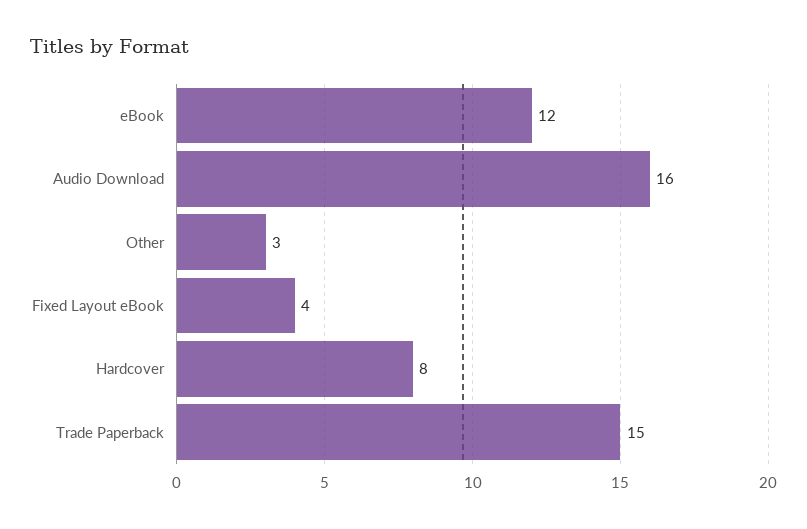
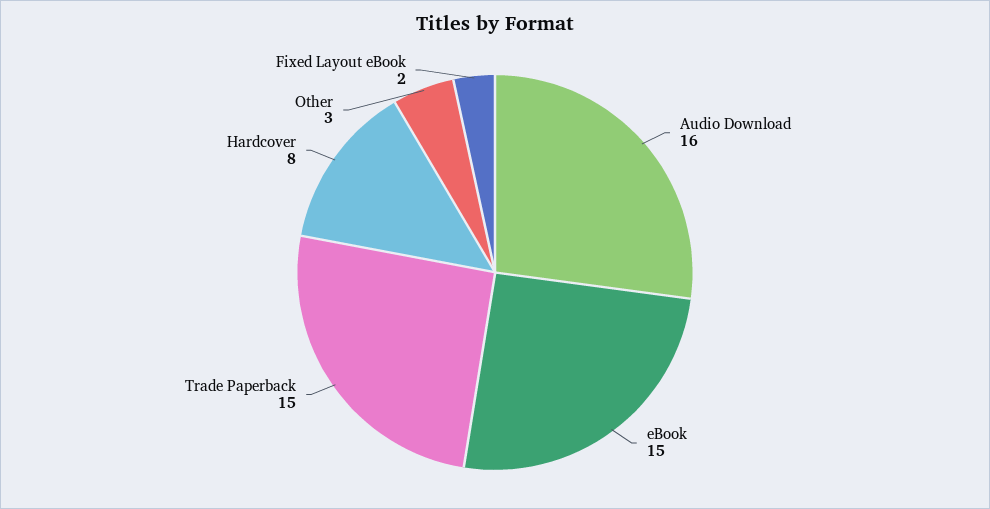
  {
-   "eBook": 12,
+   "eBook": 15,
    "Audio Download": 16,
    "Other": 3,
-   "Fixed Layout eBook": 4,
+   "Fixed Layout eBook": 2,
    "Hardcover": 8,
    "Trade Paperback": 15
  }

